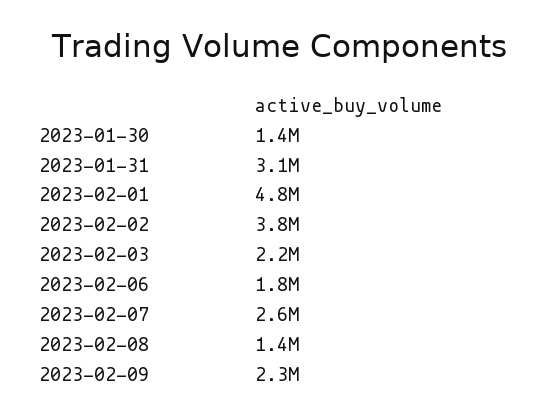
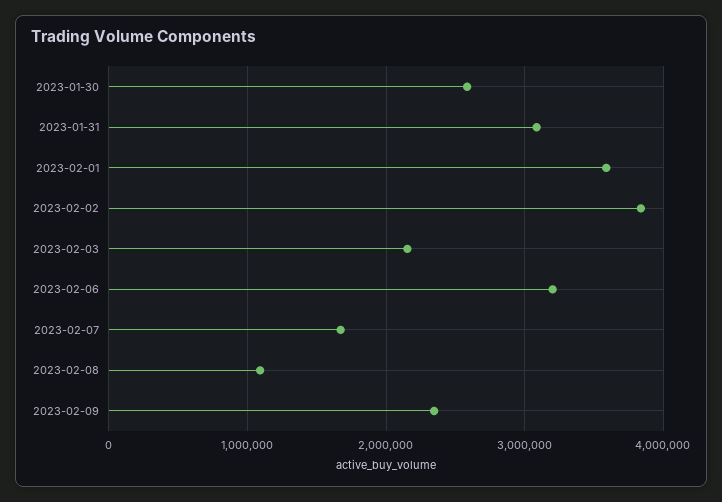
  {
-   "2023-01-30": 1400000,
+   "2023-01-30": 2600000,
    "2023-01-31": 3100000,
-   "2023-02-01": 4800000,
+   "2023-02-01": 3600000,
    "2023-02-02": 3800000,
    "2023-02-03": 2200000,
-   "2023-02-06": 1800000,
+   "2023-02-06": 3200000,
-   "2023-02-07": 2600000,
+   "2023-02-07": 1700000,
-   "2023-02-08": 1400000,
+   "2023-02-08": 1100000,
    "2023-02-09": 2300000
  }

